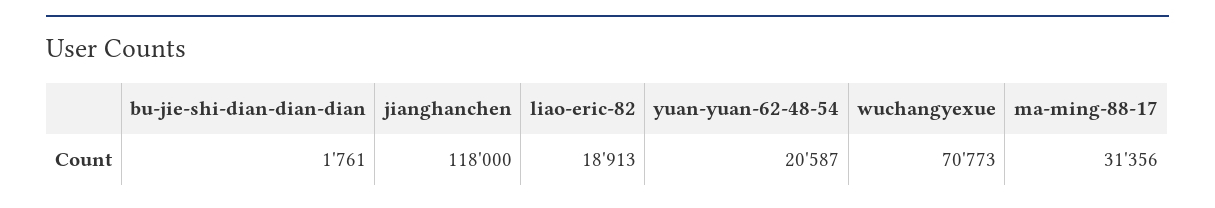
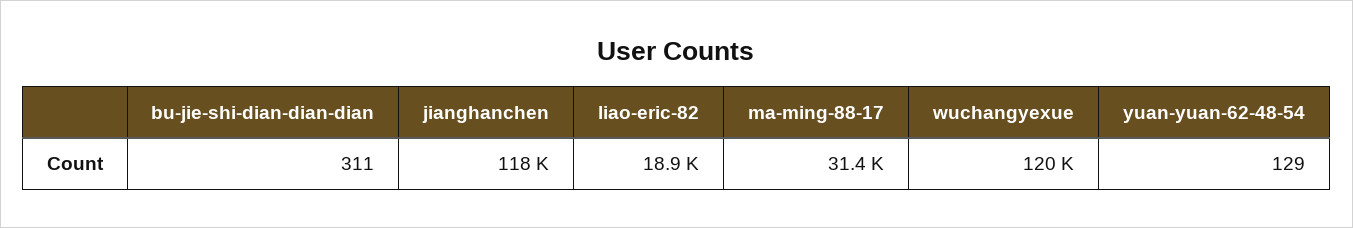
  {
-   "bu-jie-shi-dian-dian-dian": 1761,
+   "bu-jie-shi-dian-dian-dian": 311,
    "jianghanchen": 118000,
    "liao-eric-82": 18913,
-   "yuan-yuan-62-48-54": 20587,
+   "yuan-yuan-62-48-54": 129,
-   "wuchangyexue": 70773,
+   "wuchangyexue": 120000,
    "ma-ming-88-17": 31356
  }

